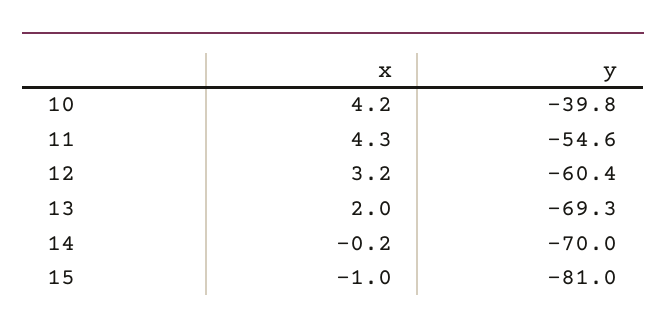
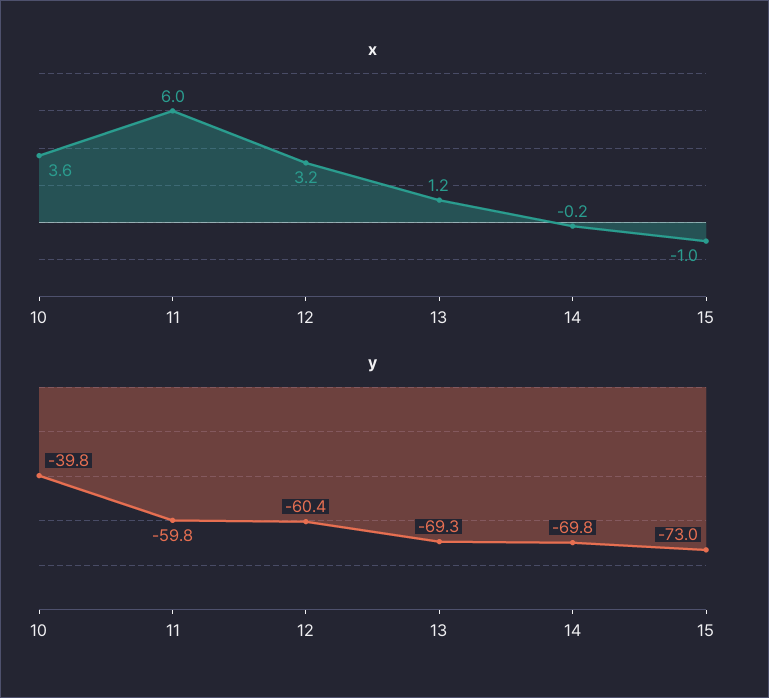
  {
    "x": {
-     "10": 4.2,
+     "10": 3.6,
-     "11": 4.3,
+     "11": 6,
      "12": 3.2,
-     "13": 2,
+     "13": 1.2,
      "14": -0.2,
      "15": -1
    },
    "y": {
      "10": -39.8,
-     "11": -54.6,
+     "11": -59.8,
      "12": -60.4,
      "13": -69.3,
-     "14": -70,
+     "14": -69.8,
-     "15": -81
+     "15": -73
    }
  }

